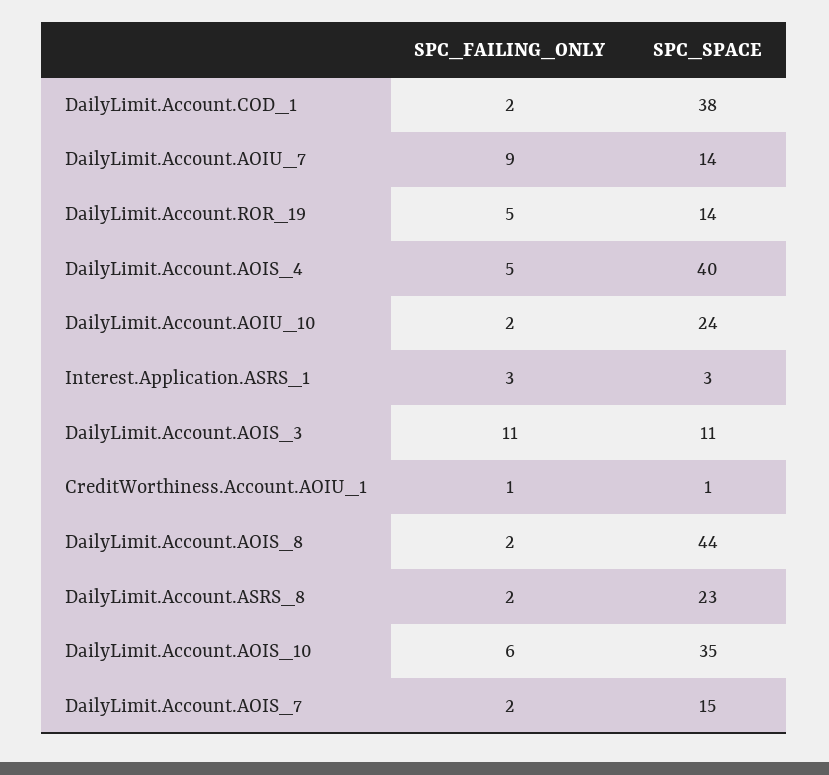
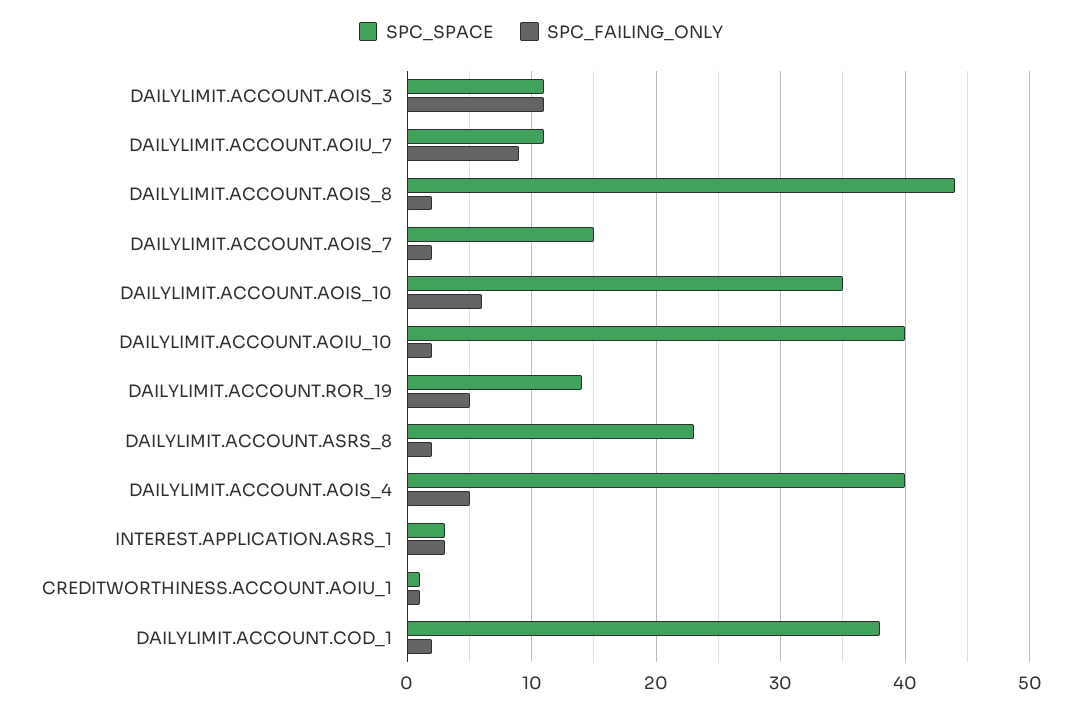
  {
    "SPC_FAILING_ONLY": {
      "DailyLimit.Account.COD_1": 2,
      "DailyLimit.Account.AOIU_7": 9,
      "DailyLimit.Account.ROR_19": 5,
      "DailyLimit.Account.AOIS_4": 5,
      "DailyLimit.Account.AOIU_10": 2,
      "Interest.Application.ASRS_1": 3,
      "DailyLimit.Account.AOIS_3": 11,
      "CreditWorthiness.Account.AOIU_1": 1,
      "DailyLimit.Account.AOIS_8": 2,
      "DailyLimit.Account.ASRS_8": 2,
      "DailyLimit.Account.AOIS_10": 6,
      "DailyLimit.Account.AOIS_7": 2
    },
    "SPC_SPACE": {
      "DailyLimit.Account.COD_1": 38,
-     "DailyLimit.Account.AOIU_7": 14,
+     "DailyLimit.Account.AOIU_7": 11,
      "DailyLimit.Account.ROR_19": 14,
      "DailyLimit.Account.AOIS_4": 40,
-     "DailyLimit.Account.AOIU_10": 24,
+     "DailyLimit.Account.AOIU_10": 40,
      "Interest.Application.ASRS_1": 3,
      "DailyLimit.Account.AOIS_3": 11,
      "CreditWorthiness.Account.AOIU_1": 1,
      "DailyLimit.Account.AOIS_8": 44,
      "DailyLimit.Account.ASRS_8": 23,
      "DailyLimit.Account.AOIS_10": 35,
      "DailyLimit.Account.AOIS_7": 15
    }
  }

